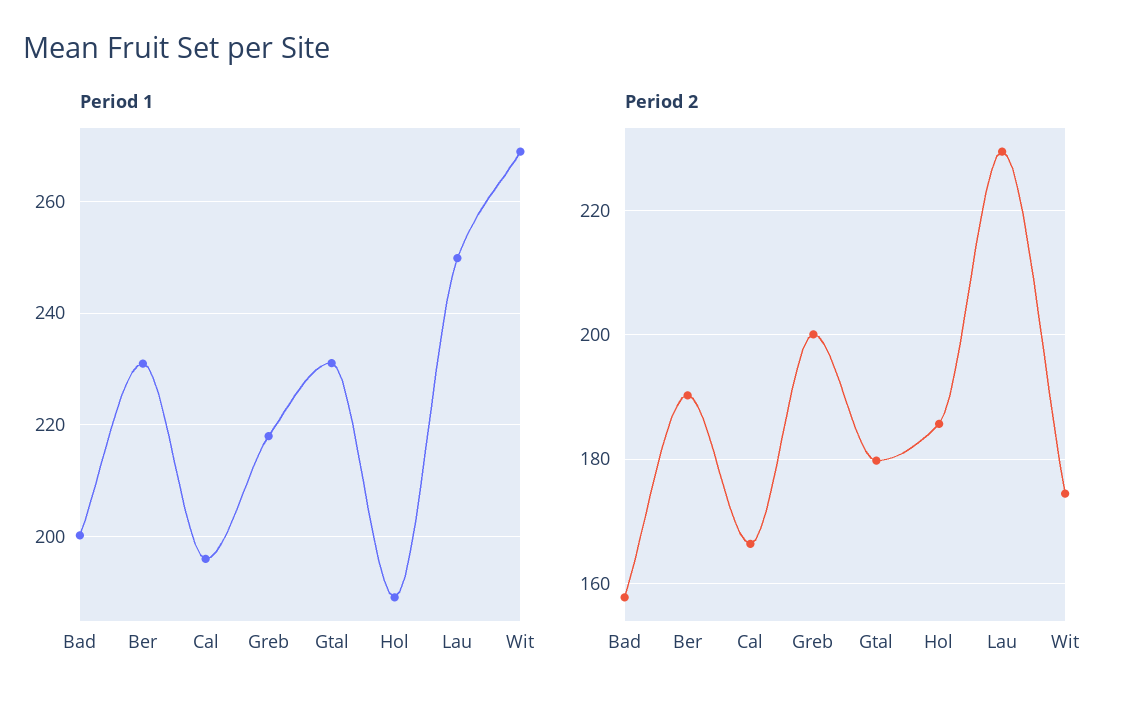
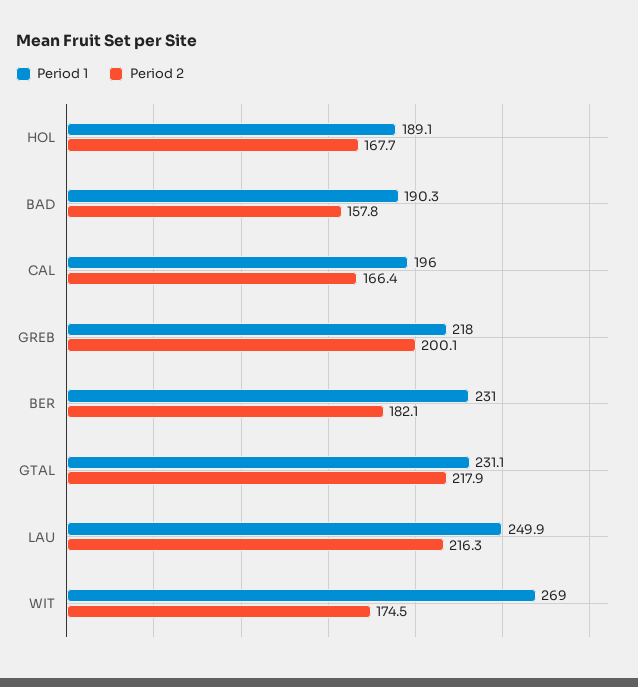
  {
    "Period 1": {
-     "Bad": 200,
+     "Bad": 190.3,
      "Ber": 231,
      "Cal": 196,
      "Greb": 218,
      "Gtal": 231.1,
      "Hol": 189.1,
      "Lau": 249.9,
      "Wit": 269
    },
    "Period 2": {
      "Bad": 157.8,
-     "Ber": 190,
+     "Ber": 182.1,
      "Cal": 166.4,
      "Greb": 200.1,
-     "Gtal": 180,
+     "Gtal": 217.9,
-     "Hol": 186,
+     "Hol": 167.7,
-     "Lau": 230,
+     "Lau": 216.3,
      "Wit": 174.5
    }
  }

